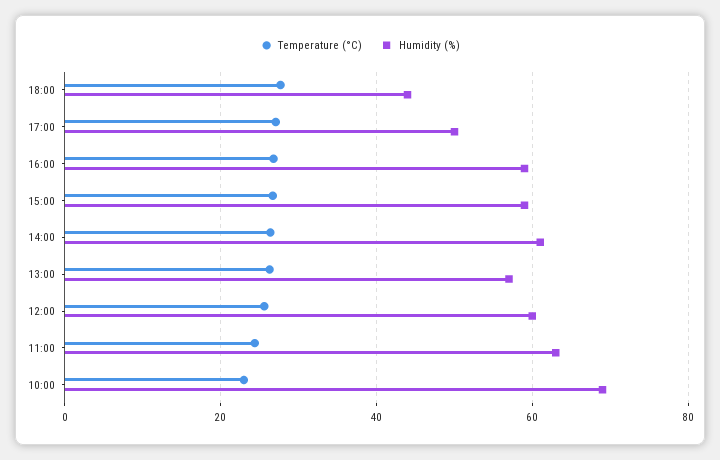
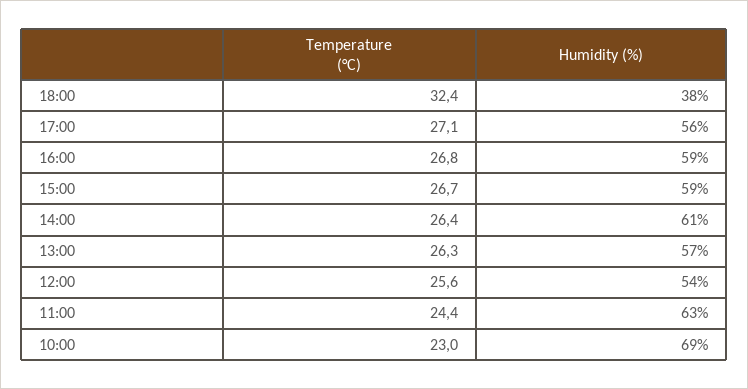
  {
    "Temperature (°C)": {
-     "18:00": 28,
+     "18:00": 32.4,
      "17:00": 27.1,
      "16:00": 26.8,
      "15:00": 26.7,
      "14:00": 26.4,
      "13:00": 26.3,
      "12:00": 25.6,
      "11:00": 24.4,
      "10:00": 23
    },
    "Humidity (%)": {
-     "18:00": 44,
+     "18:00": 38,
-     "17:00": 50,
+     "17:00": 56,
      "16:00": 59,
      "15:00": 59,
      "14:00": 61,
      "13:00": 57,
-     "12:00": 60,
+     "12:00": 54,
      "11:00": 63,
      "10:00": 69
    }
  }

